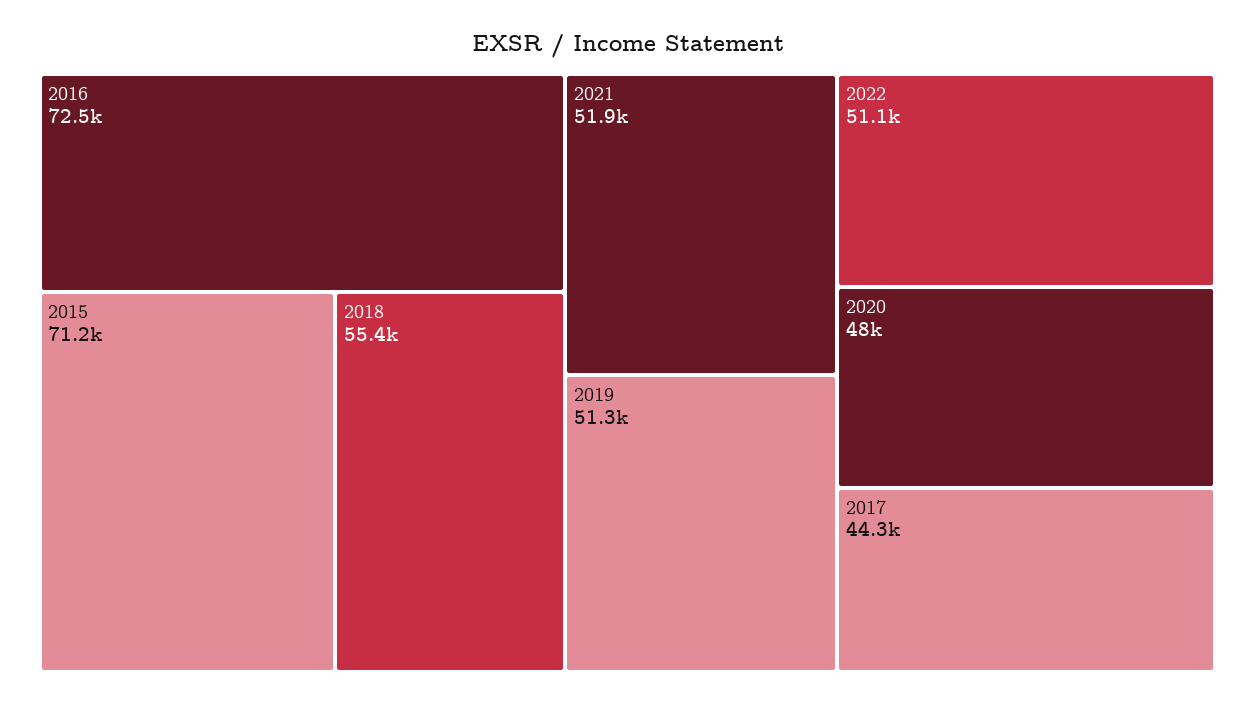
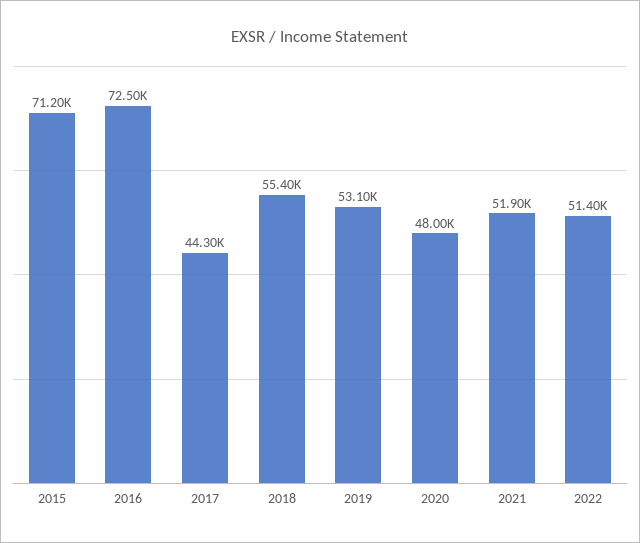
  {
    "2016": 72500,
    "2015": 71200,
    "2018": 55400,
    "2021": 51900,
-   "2019": 51300,
+   "2019": 53100,
-   "2022": 51100,
+   "2022": 51400,
    "2020": 48000,
    "2017": 44300
  }

